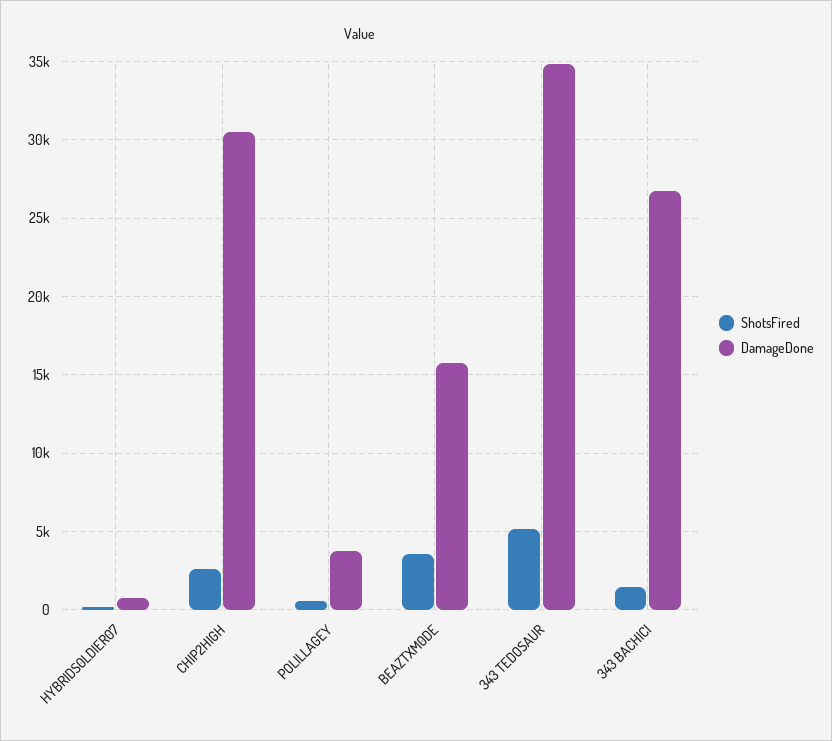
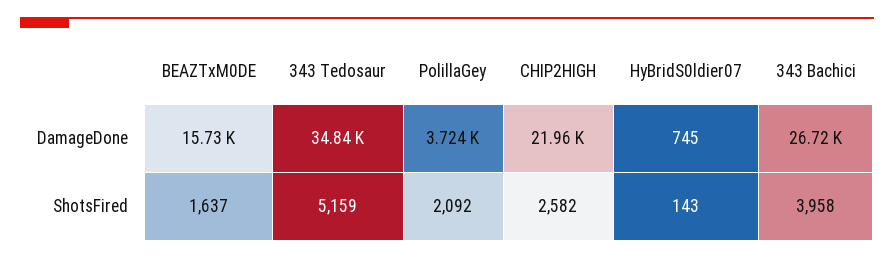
  {
    "ShotsFired": {
      "HYBRIDS0LDIER07": 143,
      "CHIP2HIGH": 2582,
-     "POLILLAGEY": 500,
+     "POLILLAGEY": 2092,
-     "BEAZTXM0DE": 3500,
+     "BEAZTXM0DE": 1637,
      "343 TEDOSAUR": 5159,
-     "343 BACHICI": 1500
+     "343 BACHICI": 3958
    },
    "DamageDone": {
      "HYBRIDS0LDIER07": 745,
-     "CHIP2HIGH": 30500,
+     "CHIP2HIGH": 21960,
      "POLILLAGEY": 3724,
      "BEAZTXM0DE": 15730,
      "343 TEDOSAUR": 34840,
      "343 BACHICI": 26720
    }
  }

